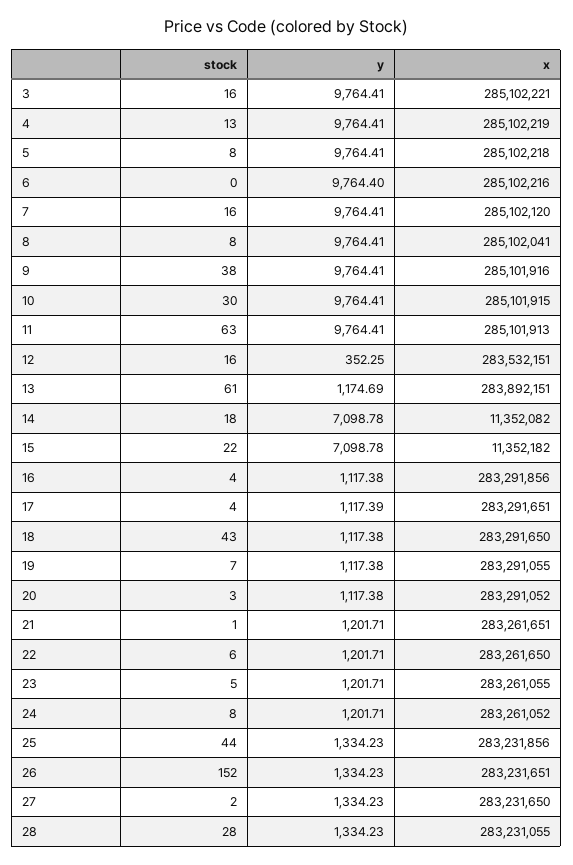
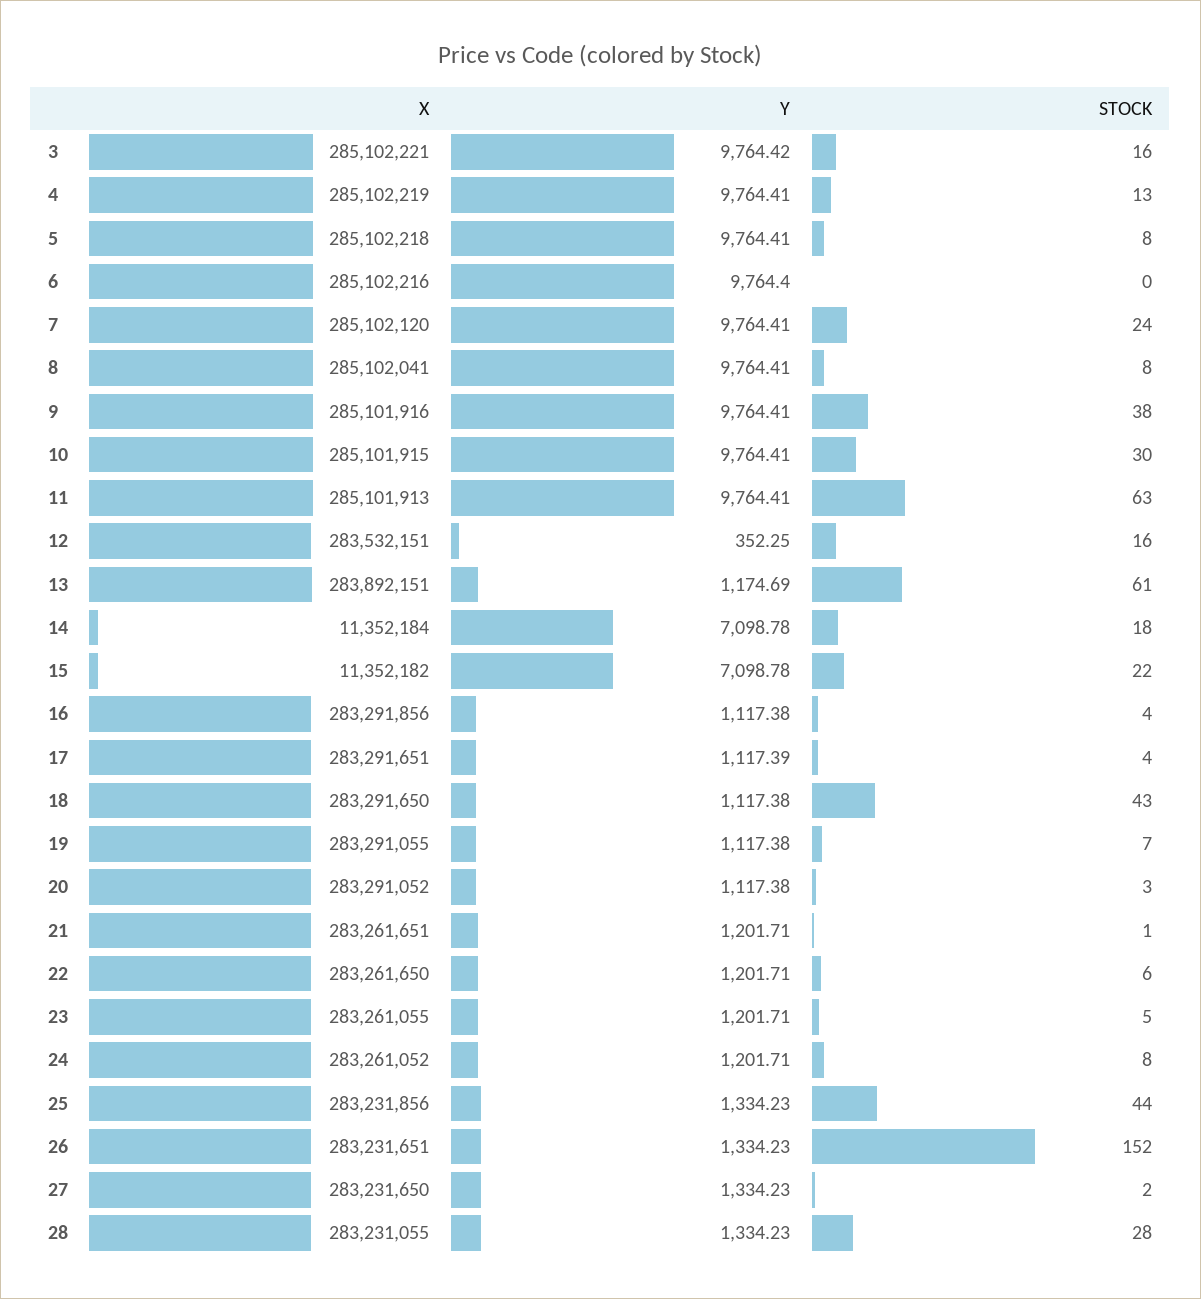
  {
    "stock": {
      "3": 16,
      "4": 13,
      "5": 8,
      "6": 0,
-     "7": 16,
+     "7": 24,
      "8": 8,
      "9": 38,
      "10": 30,
      "11": 63,
      "12": 16,
      "13": 61,
      "14": 18,
      "15": 22,
      "16": 4,
      "17": 4,
      "18": 43,
      "19": 7,
      "20": 3,
      "21": 1,
      "22": 6,
      "23": 5,
      "24": 8,
      "25": 44,
      "26": 152,
      "27": 2,
      "28": 28
    },
    "y": {
-     "3": 9764.41,
+     "3": 9764.42,
      "4": 9764.41,
      "5": 9764.41,
      "6": 9764.4,
      "7": 9764.41,
      "8": 9764.41,
      "9": 9764.41,
      "10": 9764.41,
      "11": 9764.41,
      "12": 352.25,
      "13": 1174.69,
      "14": 7098.78,
      "15": 7098.78,
      "16": 1117.38,
      "17": 1117.39,
      "18": 1117.38,
      "19": 1117.38,
      "20": 1117.38,
      "21": 1201.71,
      "22": 1201.71,
      "23": 1201.71,
      "24": 1201.71,
      "25": 1334.23,
      "26": 1334.23,
      "27": 1334.23,
      "28": 1334.23
    },
    "x": {
      "3": 285102221,
      "4": 285102219,
      "5": 285102218,
      "6": 285102216,
      "7": 285102120,
      "8": 285102041,
      "9": 285101916,
      "10": 285101915,
      "11": 285101913,
      "12": 283532151,
      "13": 283892151,
-     "14": 11352082,
+     "14": 11352184,
      "15": 11352182,
      "16": 283291856,
      "17": 283291651,
      "18": 283291650,
      "19": 283291055,
      "20": 283291052,
      "21": 283261651,
      "22": 283261650,
      "23": 283261055,
      "24": 283261052,
      "25": 283231856,
      "26": 283231651,
      "27": 283231650,
      "28": 283231055
    }
  }

